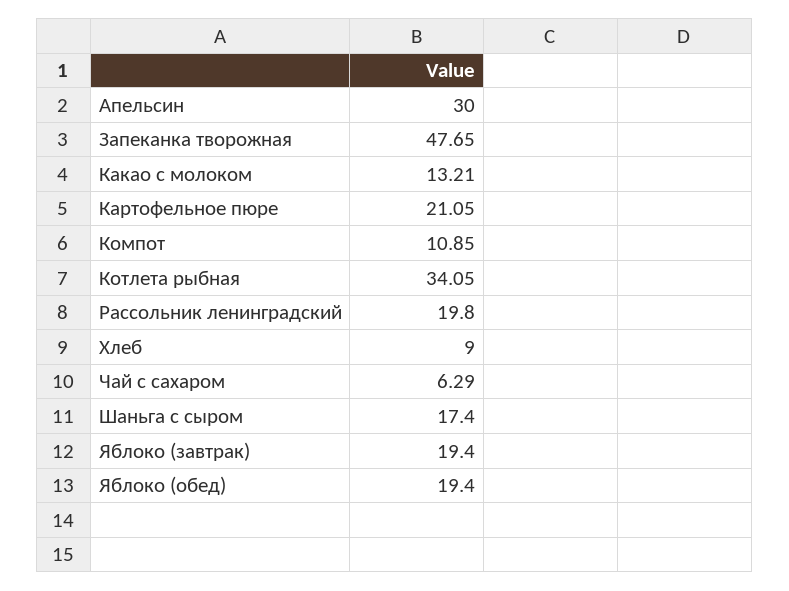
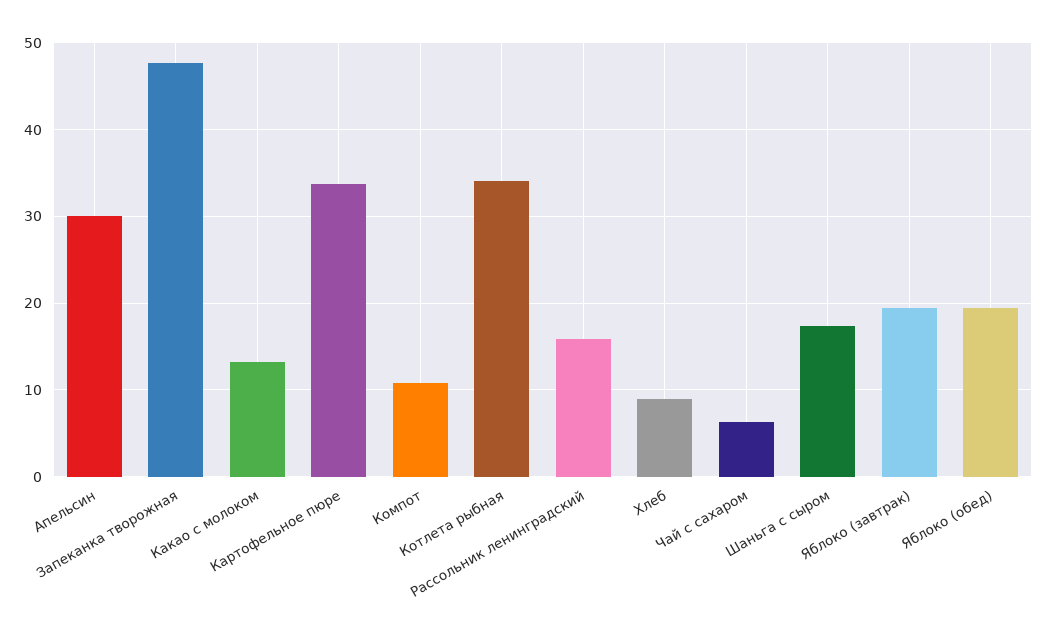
  {
    "Апельсин": 30,
    "Запеканка творожная": 47.65,
    "Какао с молоком": 13.21,
-   "Картофельное пюре": 21.05,
+   "Картофельное пюре": 34,
    "Компот": 10.85,
    "Котлета рыбная": 34.05,
-   "Рассольник ленинградский": 19.8,
+   "Рассольник ленинградский": 16,
    "Хлеб": 9,
    "Чай с сахаром": 6.29,
    "Шаньга с сыром": 17.4,
    "Яблоко (завтрак)": 19.4,
    "Яблоко (обед)": 19.4
  }

